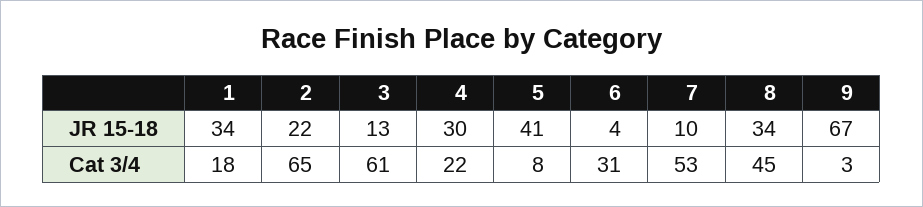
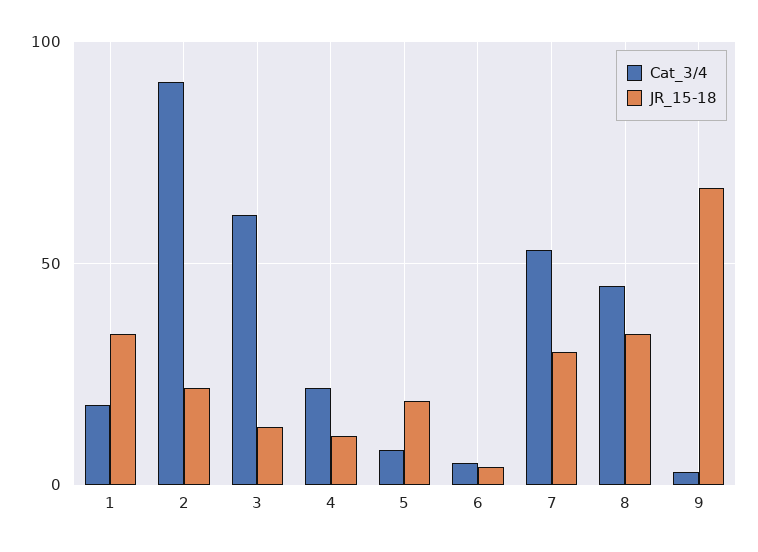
  {
    "JR 15-18": {
      "1": 34,
      "2": 22,
      "3": 13,
-     "4": 30,
+     "4": 10,
-     "5": 41,
+     "5": 20,
      "6": 4,
-     "7": 10,
+     "7": 30,
      "8": 34,
      "9": 67
    },
    "Cat 3/4": {
      "1": 18,
-     "2": 65,
+     "2": 90,
      "3": 61,
      "4": 22,
      "5": 8,
-     "6": 31,
+     "6": 5,
      "7": 53,
      "8": 45,
      "9": 3
    }
  }

